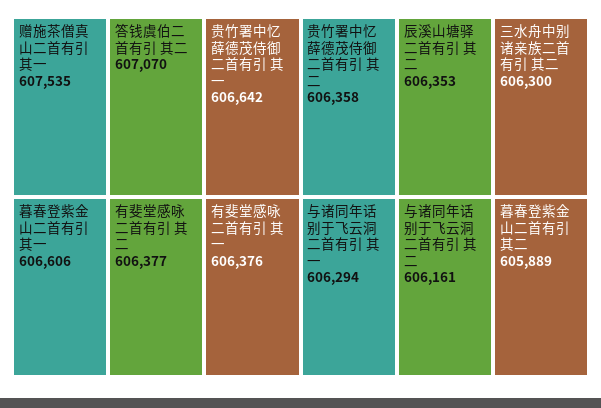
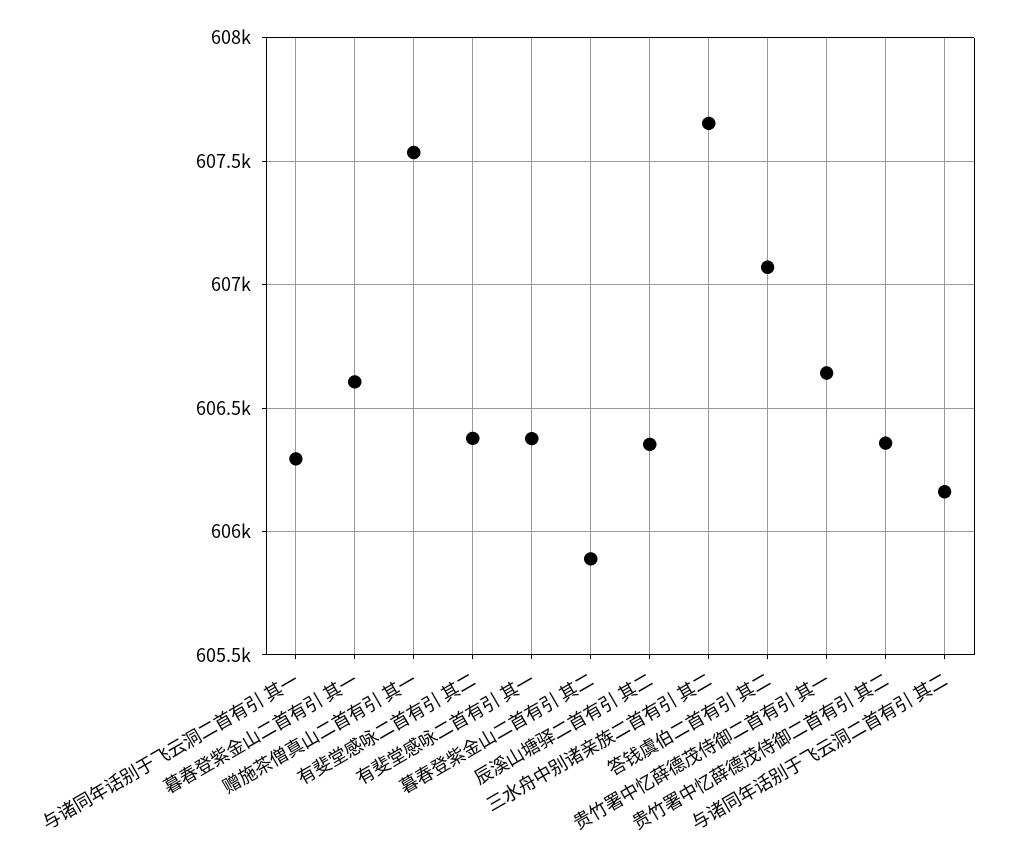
  {
    "赠施茶僧真山二首有引 其一": 607535,
    "答钱虞伯二首有引 其二": 607070,
    "贵竹署中忆薛德茂侍御二首有引 其一": 606642,
    "暮春登紫金山二首有引 其一": 606606,
    "有斐堂感咏二首有引 其二": 606377,
    "有斐堂感咏二首有引 其一": 606376,
    "贵竹署中忆薛德茂侍御二首有引 其二": 606358,
    "辰溪山塘驿二首有引 其二": 606353,
-   "三水舟中别诸亲族二首有引 其二": 606300,
+   "三水舟中别诸亲族二首有引 其二": 607650,
    "与诸同年话别于飞云洞二首有引 其一": 606294,
    "与诸同年话别于飞云洞二首有引 其二": 606161,
    "暮春登紫金山二首有引 其二": 605889
  }

